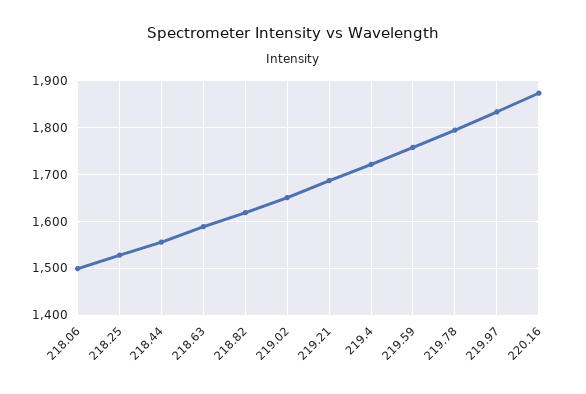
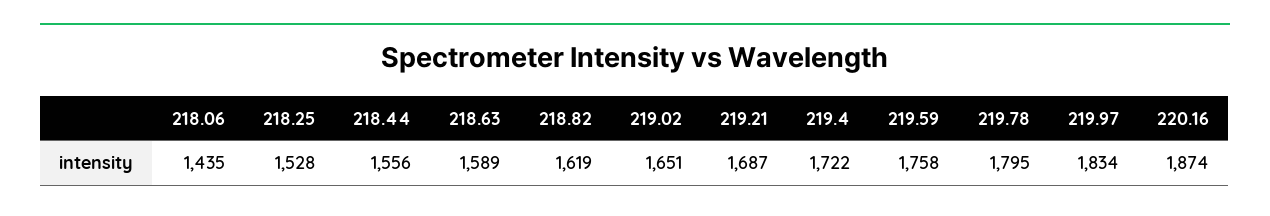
  {
-   "218.06": 1500,
+   "218.06": 1435,
    "218.25": 1528,
    "218.44": 1556,
    "218.63": 1589,
    "218.82": 1619,
    "219.02": 1651,
    "219.21": 1687,
    "219.4": 1722,
    "219.59": 1758,
    "219.78": 1795,
    "219.97": 1834,
    "220.16": 1874
  }

